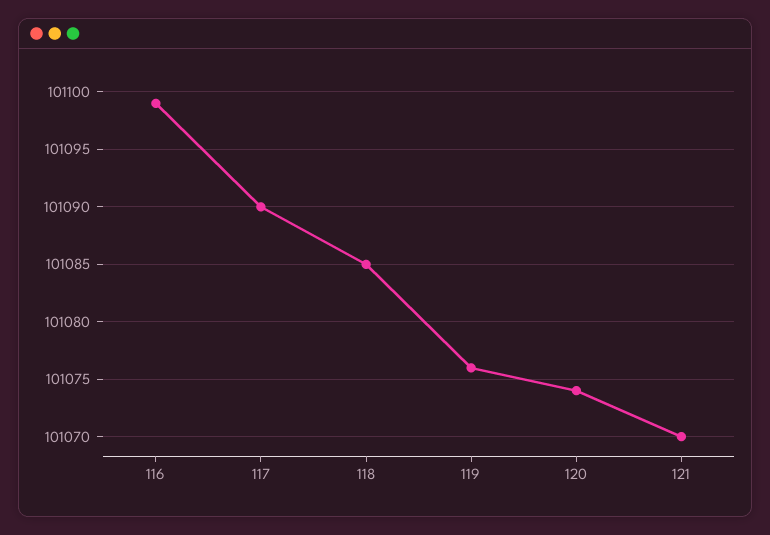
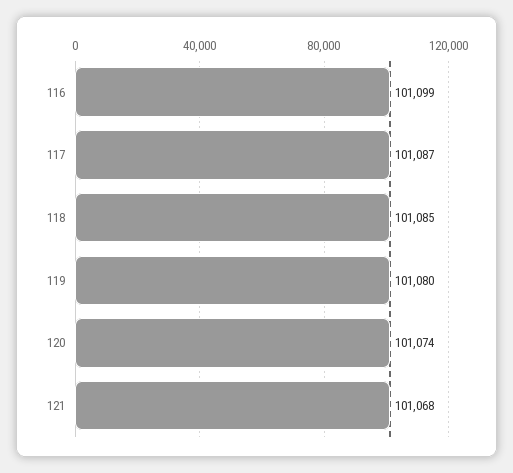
  {
    "116": 101099,
-   "117": 101090,
+   "117": 101087,
    "118": 101085,
-   "119": 101076,
+   "119": 101080,
    "120": 101074,
-   "121": 101070
+   "121": 101068
  }

